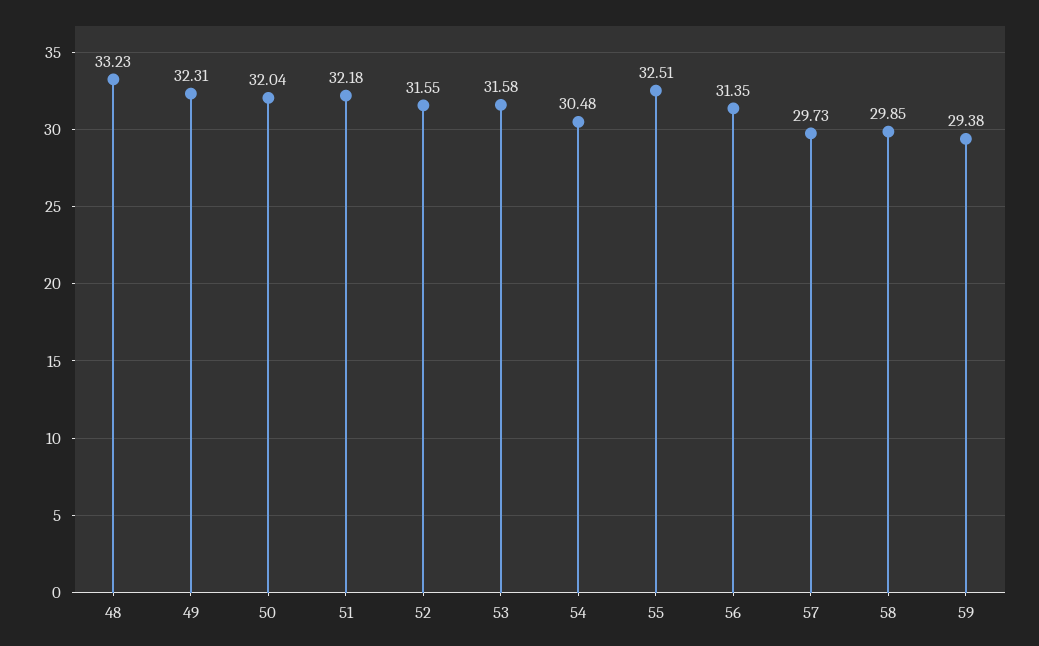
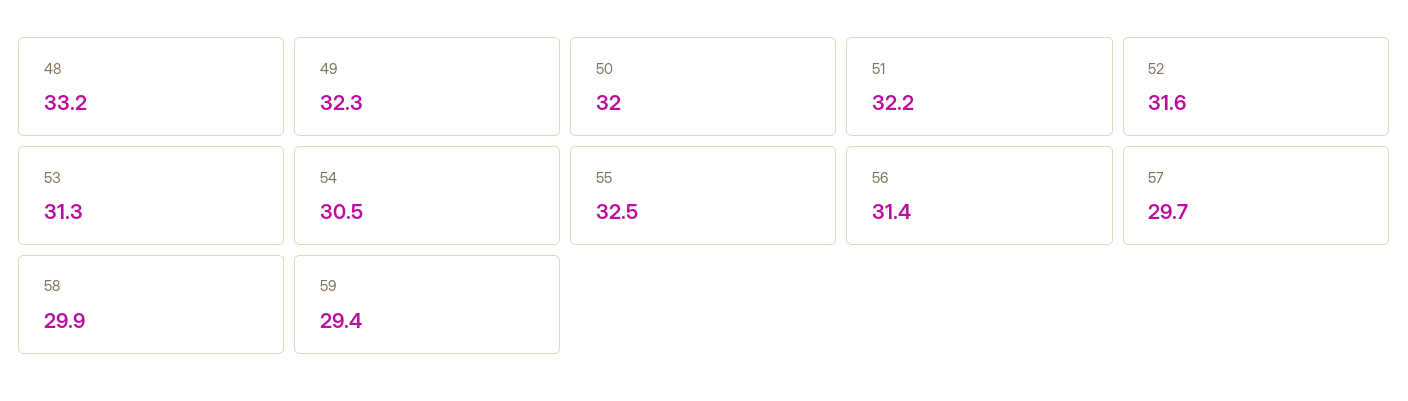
  {
    "48": 33.23,
    "49": 32.31,
    "50": 32.04,
    "51": 32.18,
    "52": 31.55,
-   "53": 31.58,
+   "53": 31.3,
    "54": 30.48,
    "55": 32.51,
    "56": 31.35,
    "57": 29.73,
    "58": 29.85,
    "59": 29.38
  }

